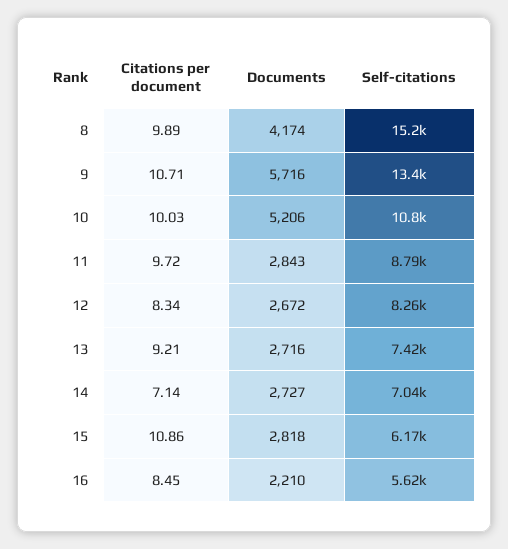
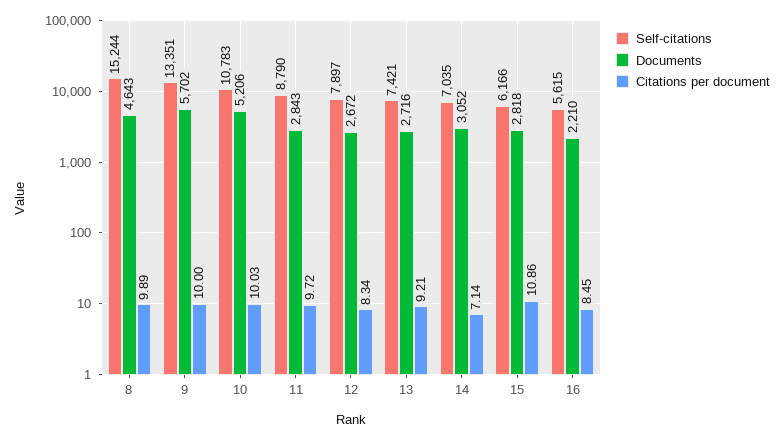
  {
    "Citations per document": {
      "8": 9.89,
-     "9": 10.71,
+     "9": 10,
      "10": 10.03,
      "11": 9.72,
      "12": 8.34,
      "13": 9.21,
      "14": 7.14,
      "15": 10.86,
      "16": 8.45
    },
    "Documents": {
-     "8": 4174,
+     "8": 4643,
-     "9": 5716,
+     "9": 5702,
      "10": 5206,
      "11": 2843,
      "12": 2672,
      "13": 2716,
-     "14": 2727,
+     "14": 3052,
      "15": 2818,
      "16": 2210
    },
    "Self-citations": {
      "8": 15244,
      "9": 13351,
      "10": 10783,
      "11": 8790,
-     "12": 8260,
+     "12": 7897,
      "13": 7421,
      "14": 7035,
      "15": 6166,
      "16": 5615
    }
  }

